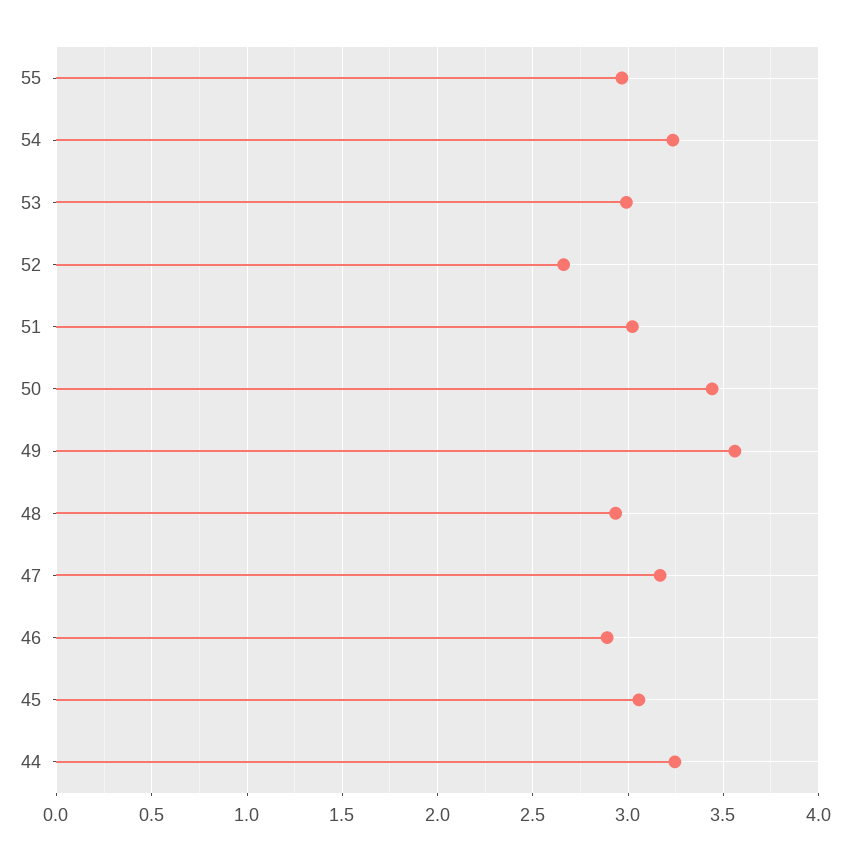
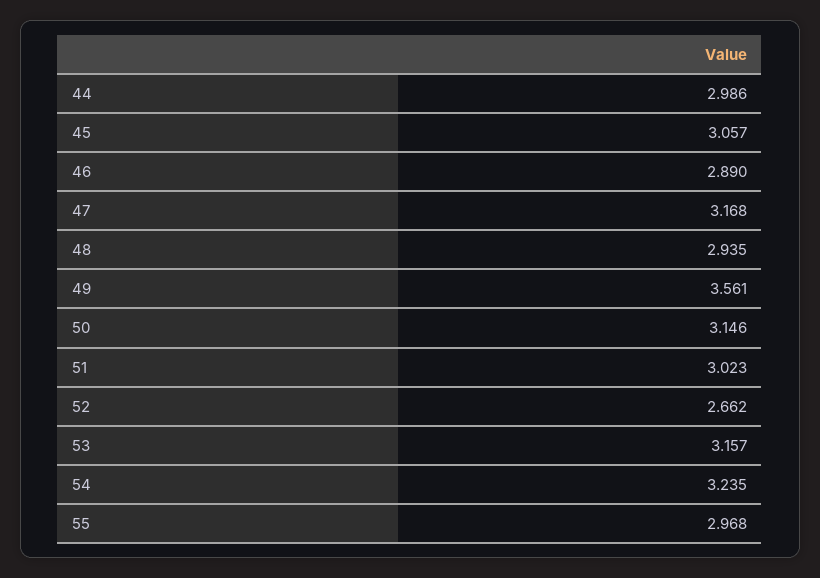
  {
    "55": 2.968,
    "54": 3.235,
-   "53": 3,
+   "53": 3.157,
    "52": 2.662,
    "51": 3.023,
-   "50": 3.45,
+   "50": 3.146,
    "49": 3.561,
    "48": 2.935,
    "47": 3.168,
    "46": 2.89,
    "45": 3.057,
-   "44": 3.25
+   "44": 2.986
  }

